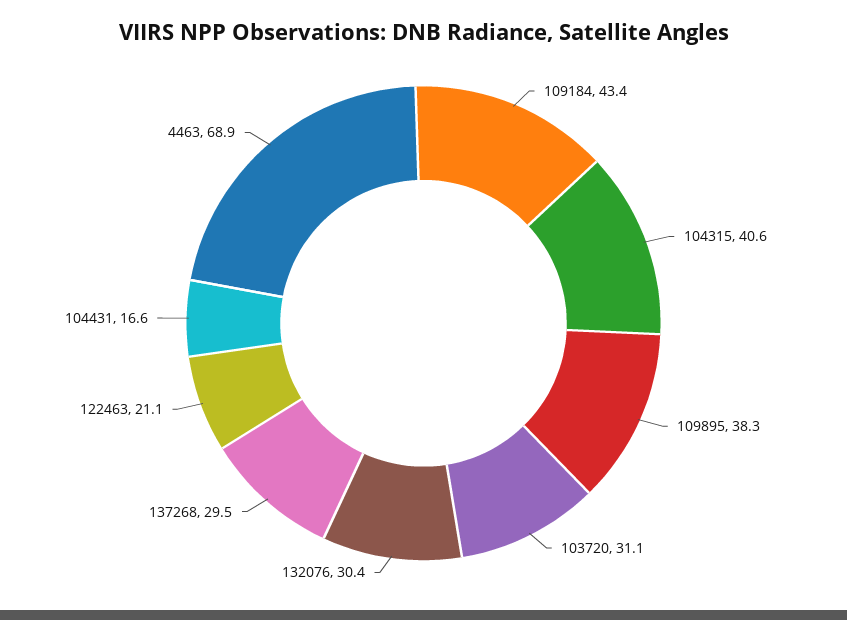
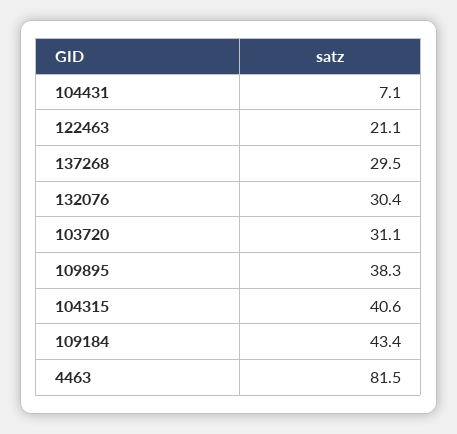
  {
    "109184": 43.4,
    "104315": 40.6,
    "109895": 38.3,
    "103720": 31.1,
    "132076": 30.4,
    "137268": 29.5,
    "122463": 21.1,
-   "104431": 16.6,
+   "104431": 7.1,
-   "4463": 68.9
+   "4463": 81.5
  }

